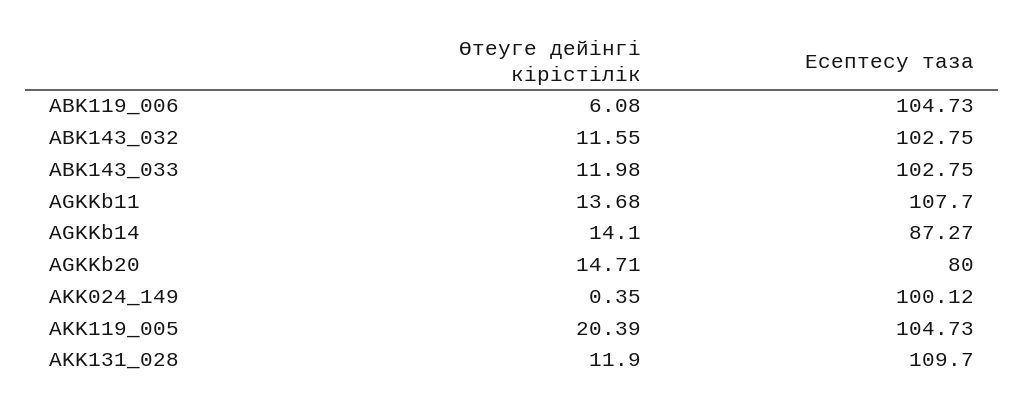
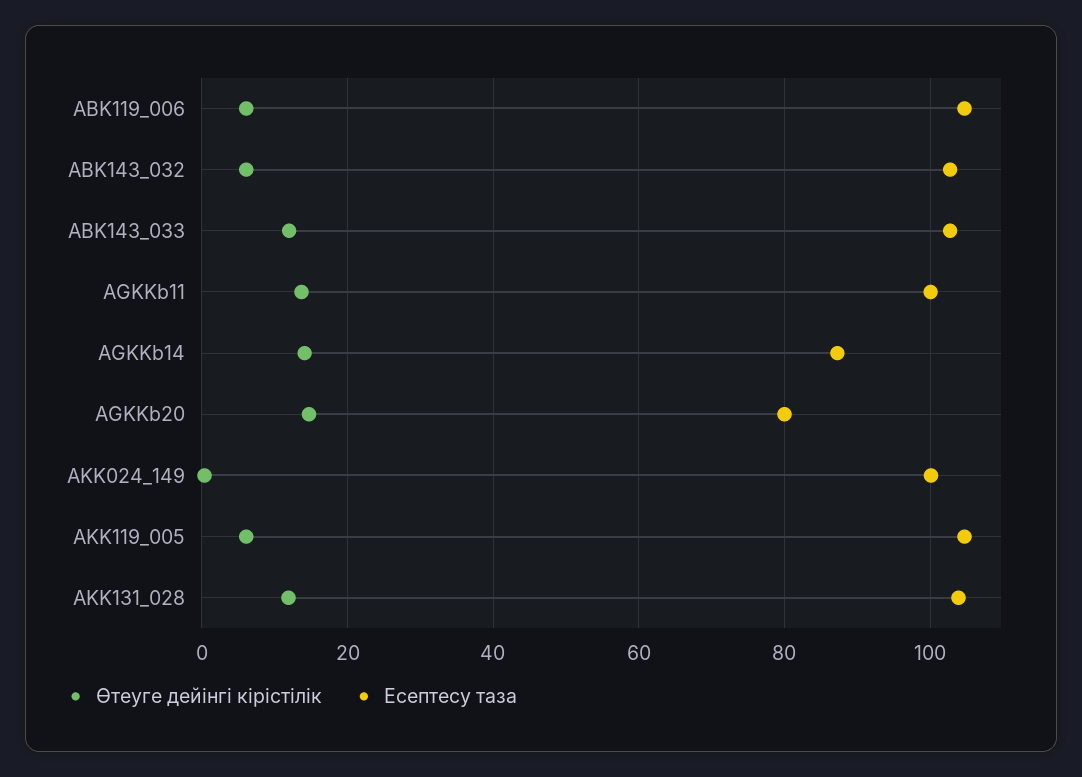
  {
    "Өтеуге дейінгі кірістілік": {
      "ABK119_006": 6.08,
-     "ABK143_032": 11.55,
+     "ABK143_032": 6,
      "ABK143_033": 11.98,
      "AGKKb11": 13.68,
      "AGKKb14": 14.1,
      "AGKKb20": 14.71,
      "AKK024_149": 0.35,
-     "AKK119_005": 20.39,
+     "AKK119_005": 6,
      "AKK131_028": 11.9
    },
    "Есептесу таза": {
      "ABK119_006": 104.73,
      "ABK143_032": 102.75,
      "ABK143_033": 102.75,
-     "AGKKb11": 107.7,
+     "AGKKb11": 100,
      "AGKKb14": 87.27,
      "AGKKb20": 80,
      "AKK024_149": 100.12,
      "AKK119_005": 104.73,
-     "AKK131_028": 109.7
+     "AKK131_028": 104
    }
  }

